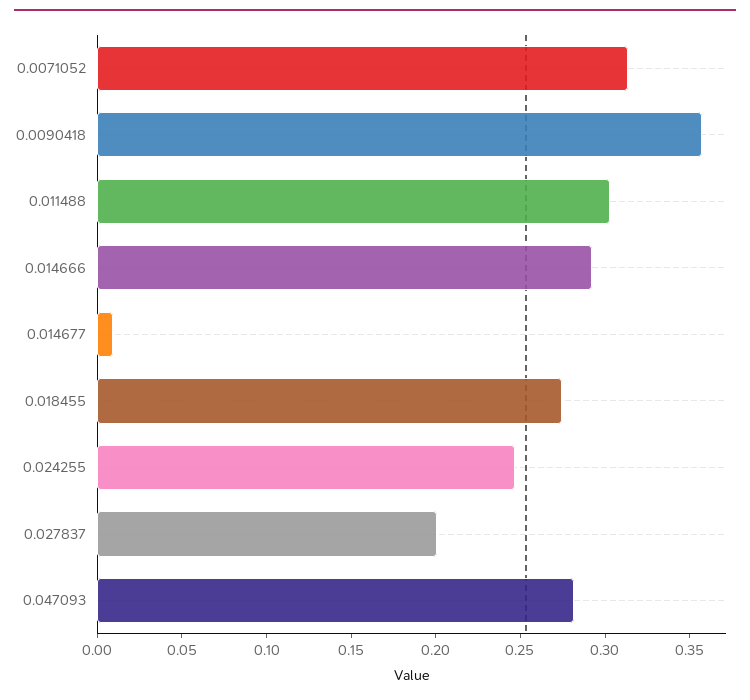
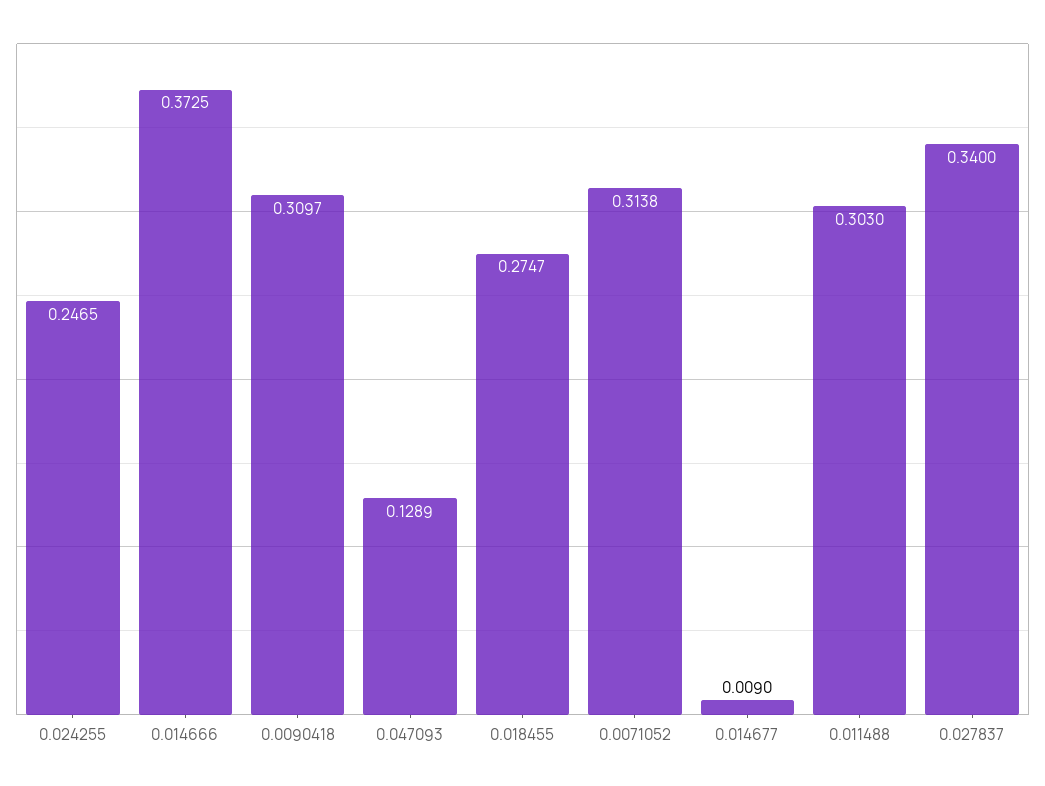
  {
    "0.0071052": 0.3138,
-   "0.0090418": 0.36,
+   "0.0090418": 0.3097,
    "0.011488": 0.303,
-   "0.014666": 0.29,
+   "0.014666": 0.3725,
    "0.014677": 0.009,
    "0.018455": 0.2747,
    "0.024255": 0.2465,
-   "0.027837": 0.2,
+   "0.027837": 0.34,
-   "0.047093": 0.28
+   "0.047093": 0.1289
  }

